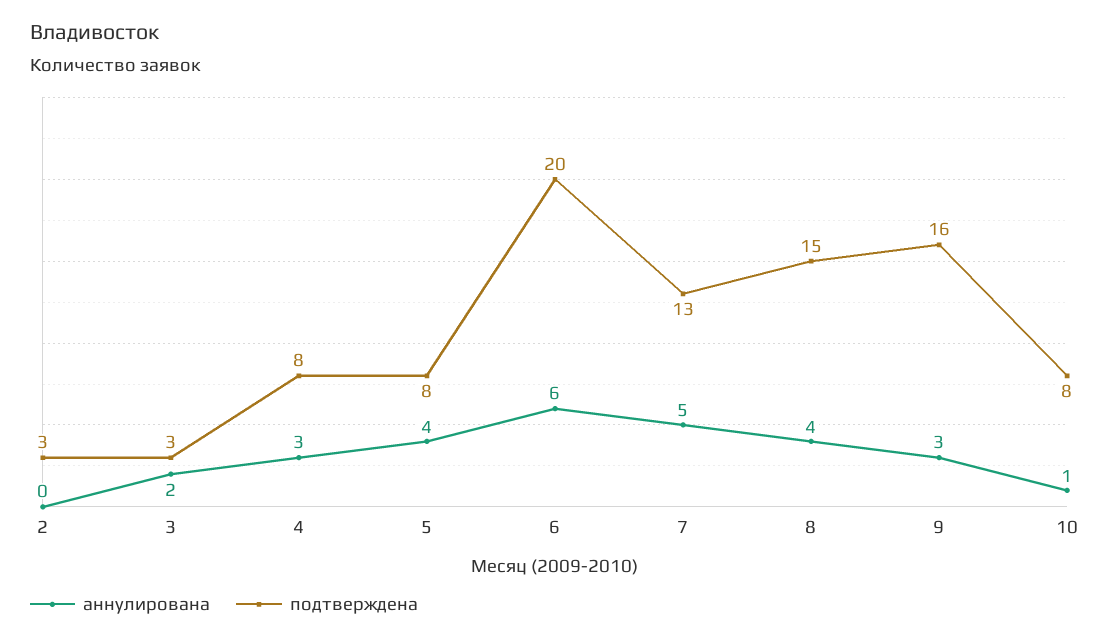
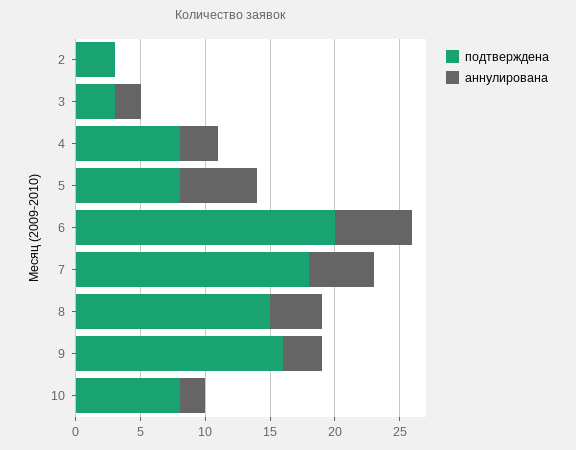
  {
    "аннулирована": {
      "2": 0,
      "3": 2,
      "4": 3,
-     "5": 4,
+     "5": 6,
      "6": 6,
      "7": 5,
      "8": 4,
      "9": 3,
-     "10": 1
+     "10": 2
    },
    "подтверждена": {
      "2": 3,
      "3": 3,
      "4": 8,
      "5": 8,
      "6": 20,
-     "7": 13,
+     "7": 18,
      "8": 15,
      "9": 16,
      "10": 8
    }
  }

